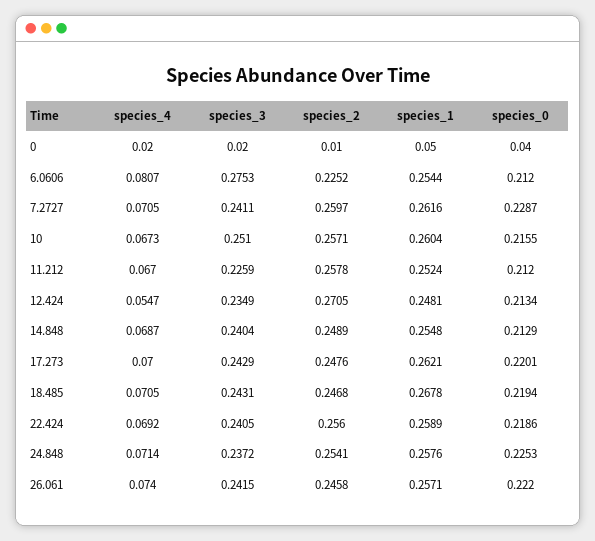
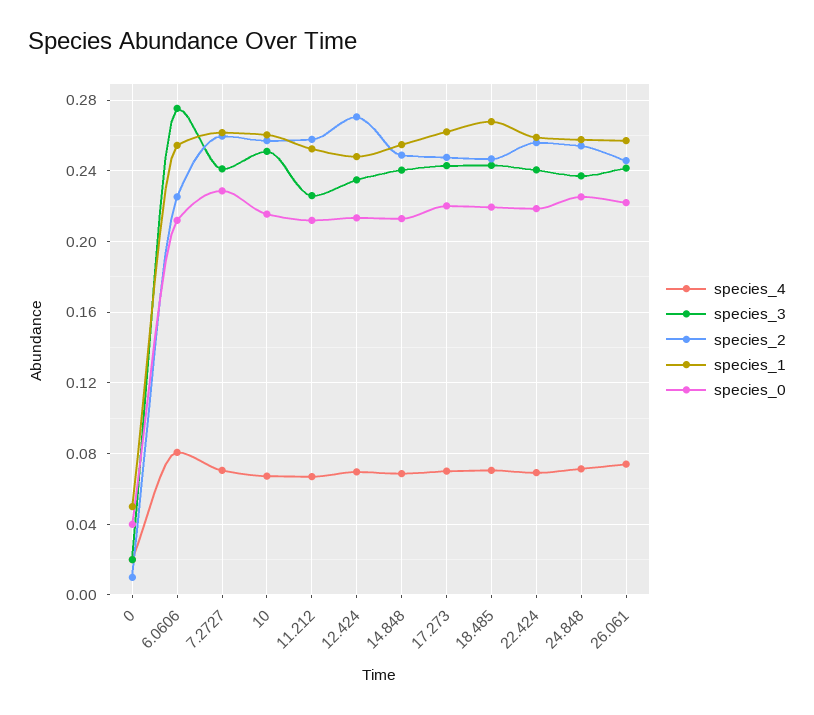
  {
    "species_4": {
      "0": 0.02,
      "6.0606": 0.0807,
      "7.2727": 0.0705,
      "10": 0.0673,
      "11.212": 0.067,
-     "12.424": 0.0547,
+     "12.424": 0.07,
      "14.848": 0.0687,
      "17.273": 0.07,
      "18.485": 0.0705,
      "22.424": 0.0692,
      "24.848": 0.0714,
      "26.061": 0.074
    },
    "species_3": {
      "0": 0.02,
      "6.0606": 0.2753,
      "7.2727": 0.2411,
      "10": 0.251,
      "11.212": 0.2259,
      "12.424": 0.2349,
      "14.848": 0.2404,
      "17.273": 0.2429,
      "18.485": 0.2431,
      "22.424": 0.2405,
      "24.848": 0.2372,
      "26.061": 0.2415
    },
    "species_2": {
      "0": 0.01,
      "6.0606": 0.2252,
      "7.2727": 0.2597,
      "10": 0.2571,
      "11.212": 0.2578,
      "12.424": 0.2705,
      "14.848": 0.2489,
      "17.273": 0.2476,
      "18.485": 0.2468,
      "22.424": 0.256,
      "24.848": 0.2541,
      "26.061": 0.2458
    },
    "species_1": {
      "0": 0.05,
      "6.0606": 0.2544,
      "7.2727": 0.2616,
      "10": 0.2604,
      "11.212": 0.2524,
      "12.424": 0.2481,
      "14.848": 0.2548,
      "17.273": 0.2621,
      "18.485": 0.2678,
      "22.424": 0.2589,
      "24.848": 0.2576,
      "26.061": 0.2571
    },
    "species_0": {
      "0": 0.04,
      "6.0606": 0.212,
      "7.2727": 0.2287,
      "10": 0.2155,
      "11.212": 0.212,
      "12.424": 0.2134,
      "14.848": 0.2129,
      "17.273": 0.2201,
      "18.485": 0.2194,
      "22.424": 0.2186,
      "24.848": 0.2253,
      "26.061": 0.222
    }
  }

